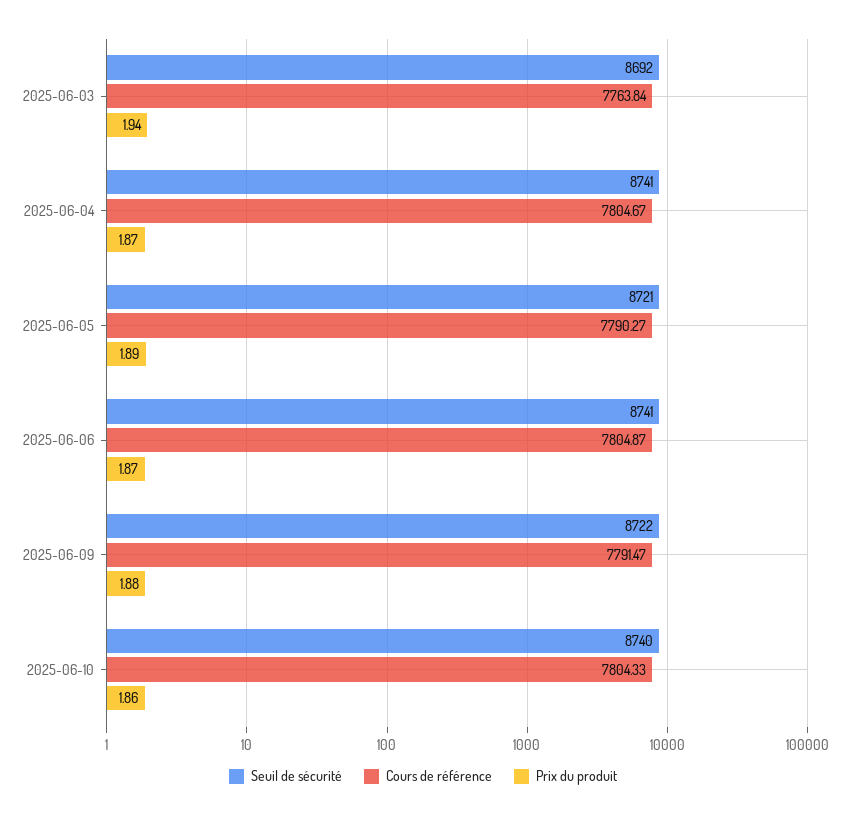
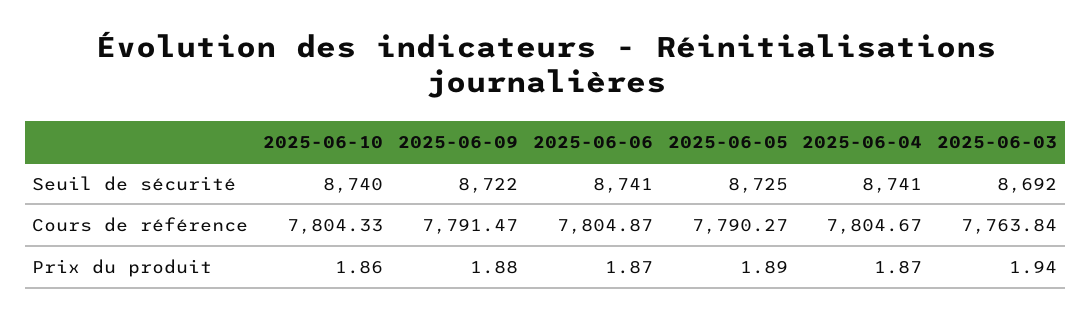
  {
    "Seuil de sécurité": {
      "2025-06-03": 8692,
      "2025-06-04": 8741,
-     "2025-06-05": 8721,
+     "2025-06-05": 8725,
      "2025-06-06": 8741,
      "2025-06-09": 8722,
      "2025-06-10": 8740
    },
    "Cours de référence": {
      "2025-06-03": 7763.84,
      "2025-06-04": 7804.67,
      "2025-06-05": 7790.27,
      "2025-06-06": 7804.87,
      "2025-06-09": 7791.47,
      "2025-06-10": 7804.33
    },
    "Prix du produit": {
      "2025-06-03": 1.94,
      "2025-06-04": 1.87,
      "2025-06-05": 1.89,
      "2025-06-06": 1.87,
      "2025-06-09": 1.88,
      "2025-06-10": 1.86
    }
  }

